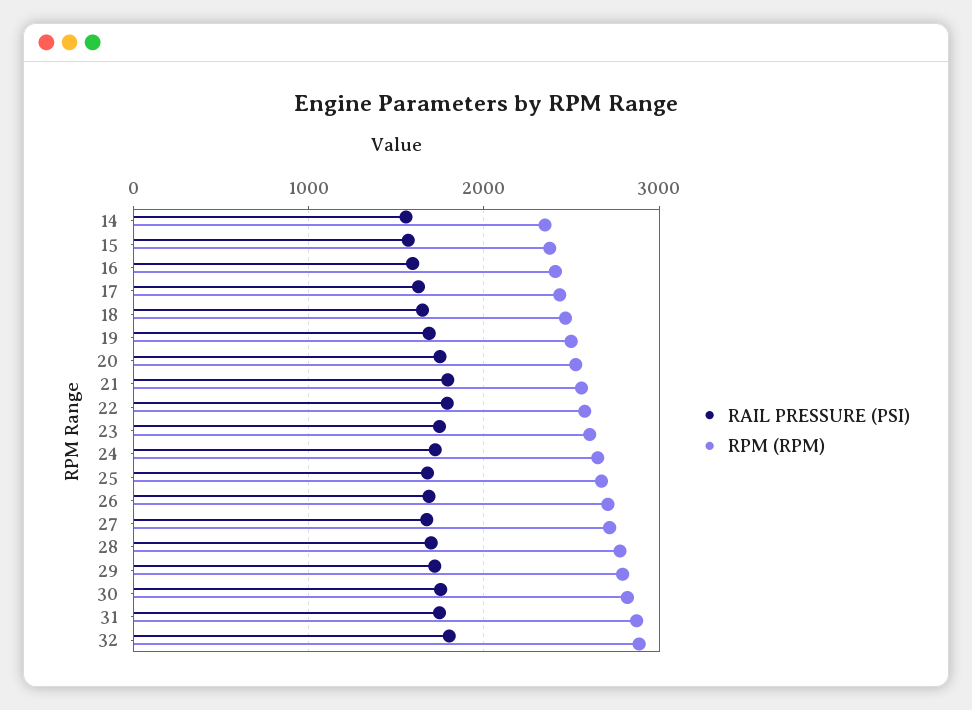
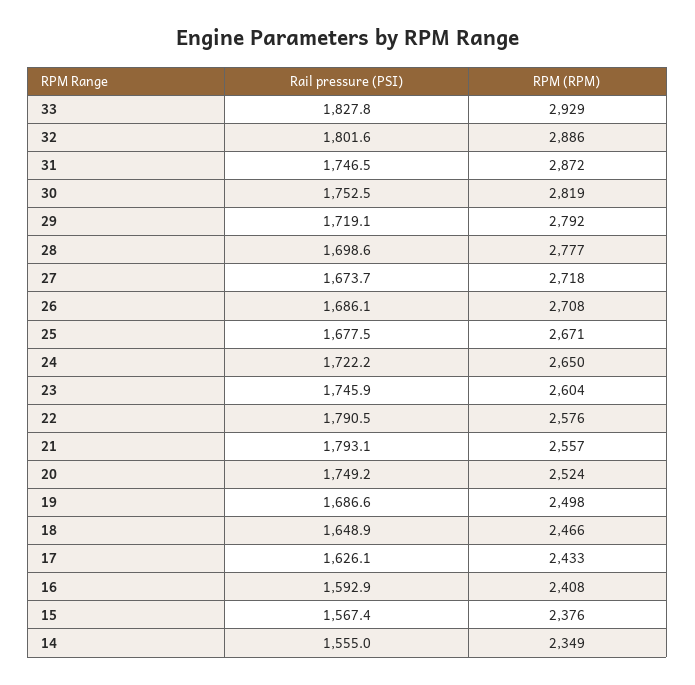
  {
    "RAIL PRESSURE (PSI)": {
      "14": 1555,
      "15": 1567.4,
      "16": 1592.9,
      "17": 1626.1,
      "18": 1648.9,
      "19": 1686.6,
      "20": 1749.2,
      "21": 1793.1,
      "22": 1790.5,
      "23": 1745.9,
      "24": 1722.2,
      "25": 1677.5,
      "26": 1686.1,
      "27": 1673.7,
      "28": 1698.6,
      "29": 1719.1,
      "30": 1752.5,
      "31": 1746.5,
-     "32": 1801.6
+     "32": 1801.6,
+     "33": 1827.8
    },
    "RPM (RPM)": {
      "14": 2349,
      "15": 2376,
      "16": 2408,
      "17": 2433,
      "18": 2466,
      "19": 2498,
      "20": 2524,
      "21": 2557,
      "22": 2576,
      "23": 2604,
      "24": 2650,
      "25": 2671,
      "26": 2708,
      "27": 2718,
      "28": 2777,
      "29": 2792,
      "30": 2819,
      "31": 2872,
-     "32": 2886
+     "32": 2886,
+     "33": 2929
    }
  }

